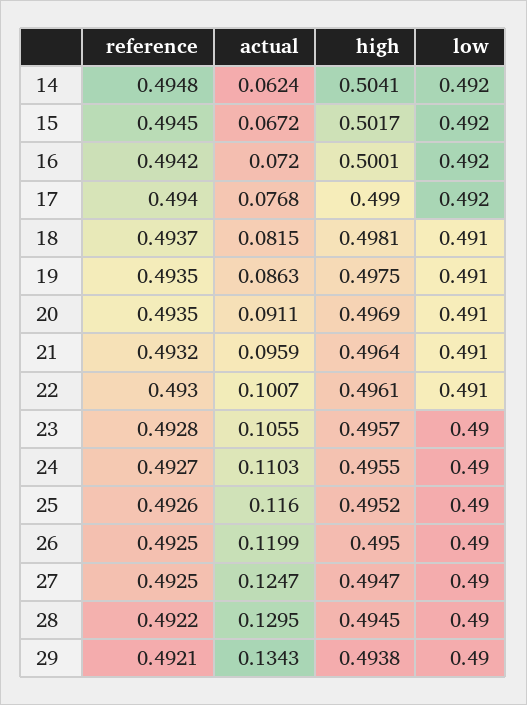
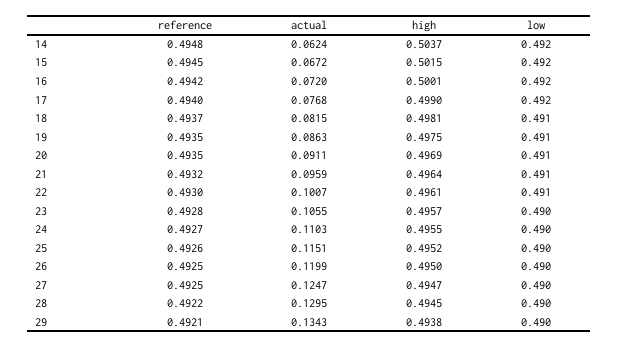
  {
    "reference": {
      "14": 0.4948,
      "15": 0.4945,
      "16": 0.4942,
      "17": 0.494,
      "18": 0.4937,
      "19": 0.4935,
      "20": 0.4935,
      "21": 0.4932,
      "22": 0.493,
      "23": 0.4928,
      "24": 0.4927,
      "25": 0.4926,
      "26": 0.4925,
      "27": 0.4925,
      "28": 0.4922,
      "29": 0.4921
    },
    "actual": {
      "14": 0.0624,
      "15": 0.0672,
      "16": 0.072,
      "17": 0.0768,
      "18": 0.0815,
      "19": 0.0863,
      "20": 0.0911,
      "21": 0.0959,
      "22": 0.1007,
      "23": 0.1055,
      "24": 0.1103,
-     "25": 0.116,
+     "25": 0.1151,
      "26": 0.1199,
      "27": 0.1247,
      "28": 0.1295,
      "29": 0.1343
    },
    "high": {
-     "14": 0.5041,
+     "14": 0.5037,
-     "15": 0.5017,
+     "15": 0.5015,
      "16": 0.5001,
      "17": 0.499,
      "18": 0.4981,
      "19": 0.4975,
      "20": 0.4969,
      "21": 0.4964,
      "22": 0.4961,
      "23": 0.4957,
      "24": 0.4955,
      "25": 0.4952,
      "26": 0.495,
      "27": 0.4947,
      "28": 0.4945,
      "29": 0.4938
    },
    "low": {
      "14": 0.492,
      "15": 0.492,
      "16": 0.492,
      "17": 0.492,
      "18": 0.491,
      "19": 0.491,
      "20": 0.491,
      "21": 0.491,
      "22": 0.491,
      "23": 0.49,
      "24": 0.49,
      "25": 0.49,
      "26": 0.49,
      "27": 0.49,
      "28": 0.49,
      "29": 0.49
    }
  }

